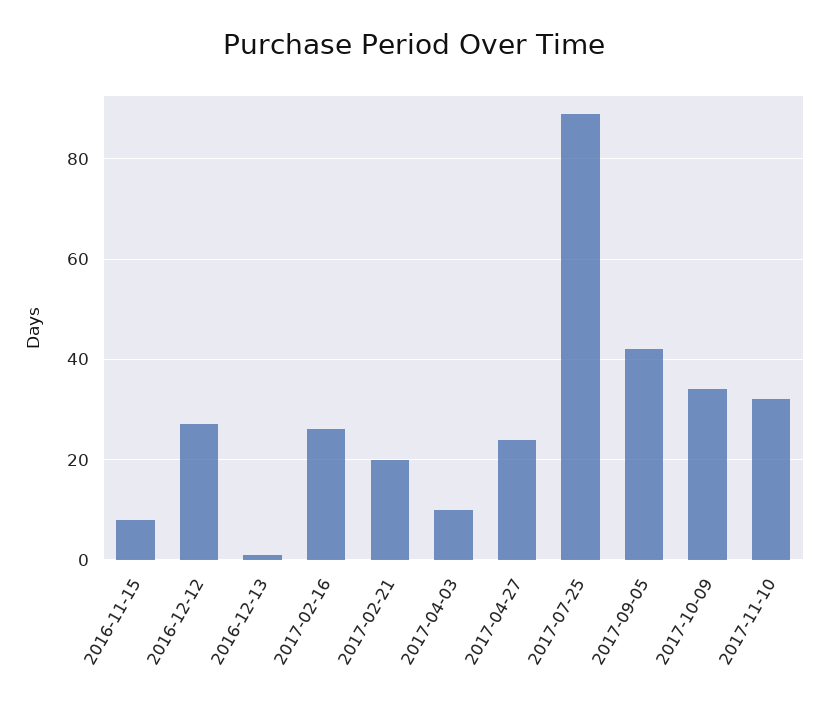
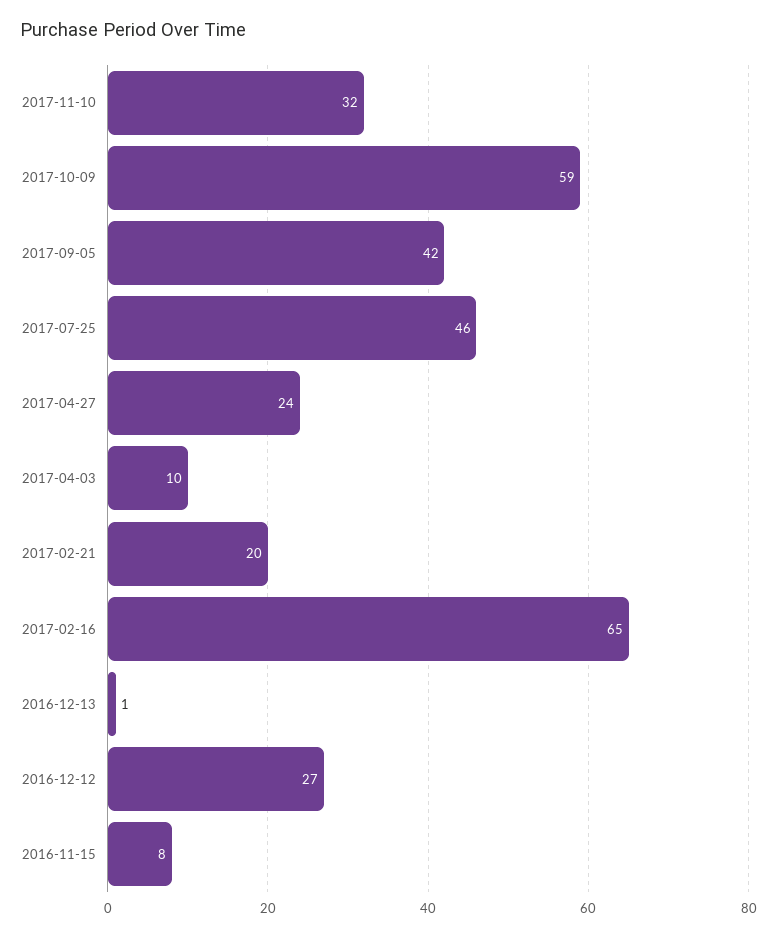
  {
    "2016-11-15": 8,
    "2016-12-12": 27,
    "2016-12-13": 1,
-   "2017-02-16": 25,
+   "2017-02-16": 65,
    "2017-02-21": 20,
    "2017-04-03": 10,
    "2017-04-27": 24,
-   "2017-07-25": 90,
+   "2017-07-25": 46,
    "2017-09-05": 42,
-   "2017-10-09": 35,
+   "2017-10-09": 59,
    "2017-11-10": 32
  }

